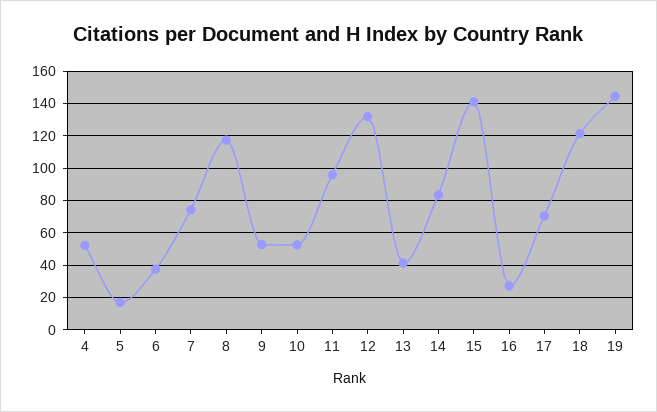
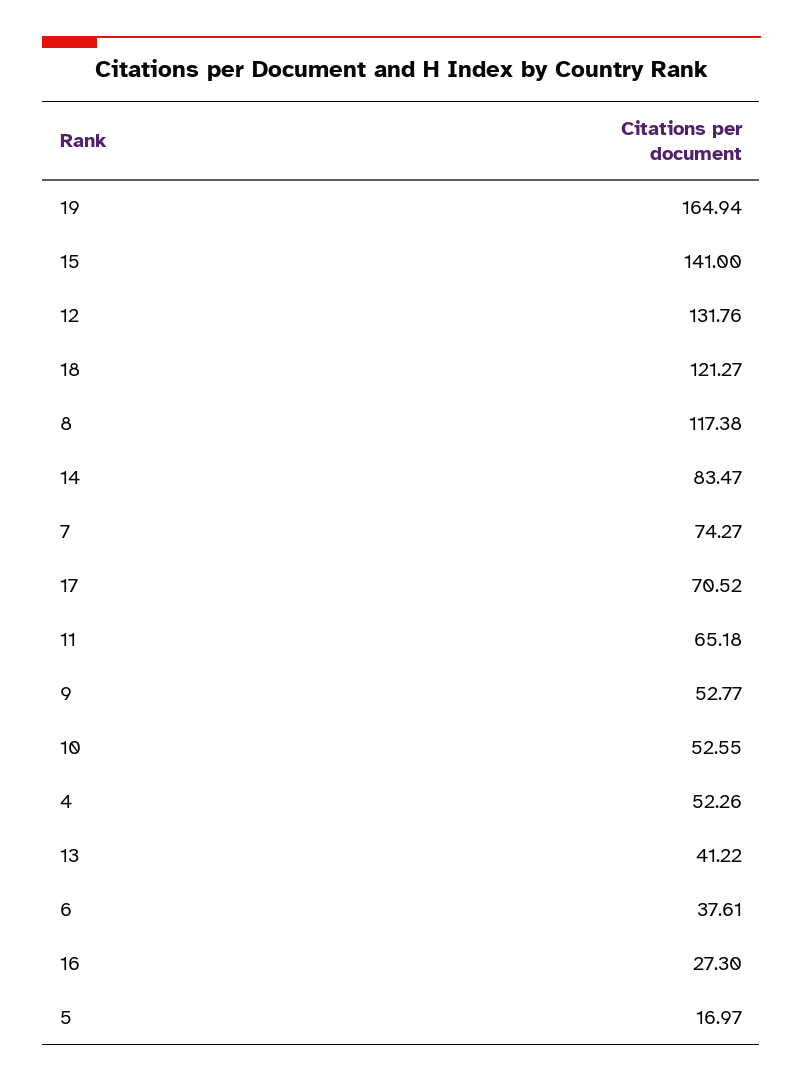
  {
    "4": 52.26,
    "5": 16.97,
    "6": 37.61,
    "7": 74.27,
    "8": 117.38,
    "9": 52.77,
    "10": 52.55,
-   "11": 95,
+   "11": 65.18,
    "12": 131.76,
    "13": 41.22,
    "14": 83.47,
    "15": 141,
    "16": 27.3,
    "17": 70.52,
    "18": 121.27,
-   "19": 145
+   "19": 164.94
  }

